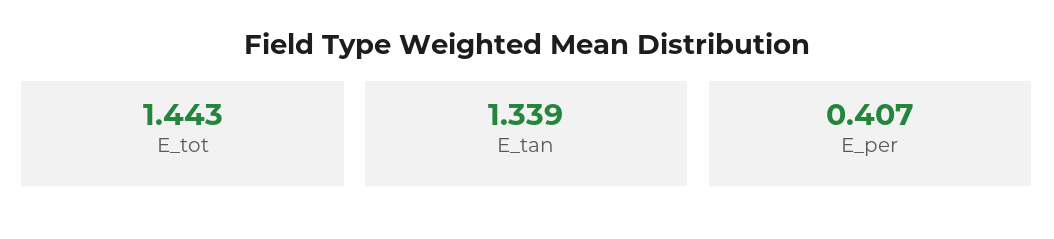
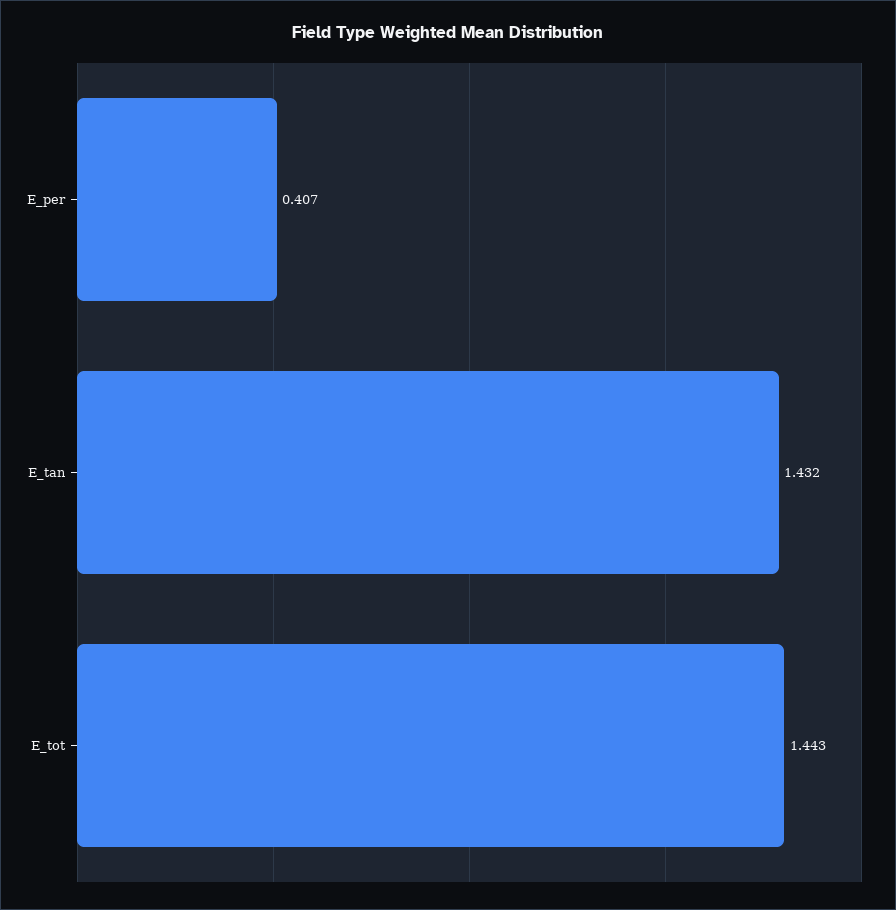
  {
    "E_tot": 1.443,
-   "E_tan": 1.339,
+   "E_tan": 1.432,
    "E_per": 0.407
  }

